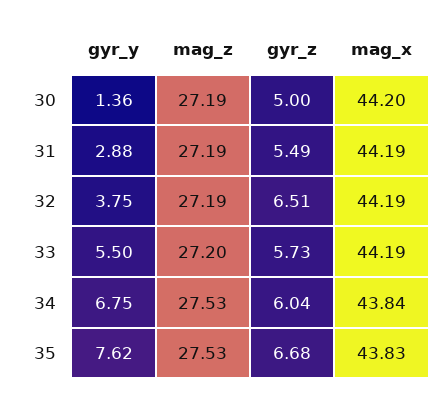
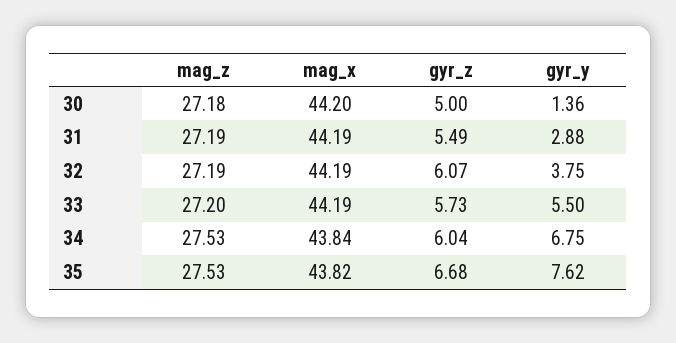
  {
    "gyr_y": {
      "30": 1.36,
      "31": 2.88,
      "32": 3.75,
      "33": 5.5,
      "34": 6.75,
      "35": 7.62
    },
    "mag_z": {
-     "30": 27.19,
+     "30": 27.18,
      "31": 27.19,
      "32": 27.19,
      "33": 27.2,
      "34": 27.53,
      "35": 27.53
    },
    "gyr_z": {
      "30": 5,
      "31": 5.49,
-     "32": 6.51,
+     "32": 6.07,
      "33": 5.73,
      "34": 6.04,
      "35": 6.68
    },
    "mag_x": {
      "30": 44.2,
      "31": 44.19,
      "32": 44.19,
      "33": 44.19,
      "34": 43.84,
-     "35": 43.83
+     "35": 43.82
    }
  }

